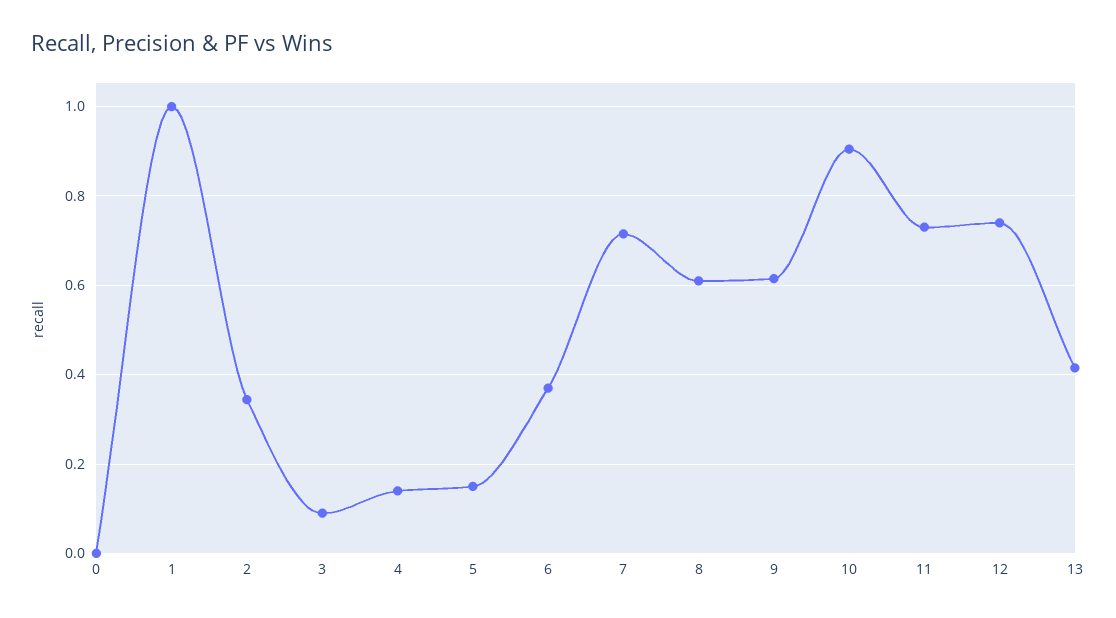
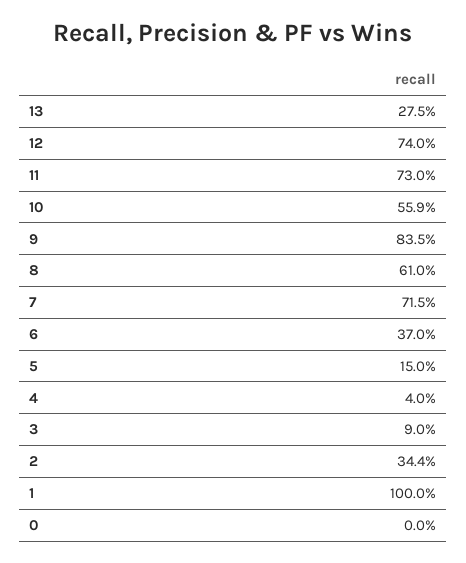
  {
    "0": 0,
    "1": 1,
    "2": 0.344,
    "3": 0.09,
-   "4": 0.14,
+   "4": 0.04,
    "5": 0.15,
    "6": 0.37,
    "7": 0.715,
    "8": 0.61,
-   "9": 0.62,
+   "9": 0.835,
-   "10": 0.9,
+   "10": 0.559,
    "11": 0.73,
    "12": 0.74,
-   "13": 0.42
+   "13": 0.275
  }

